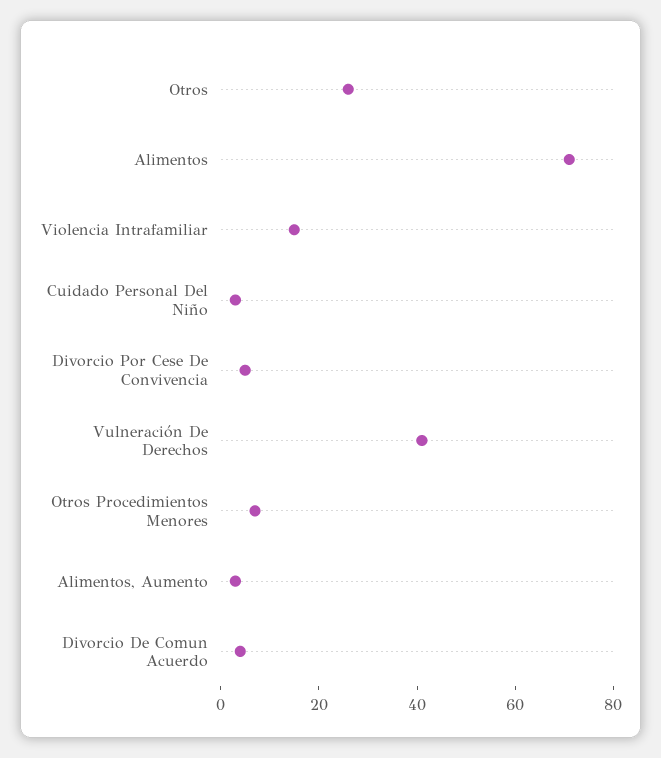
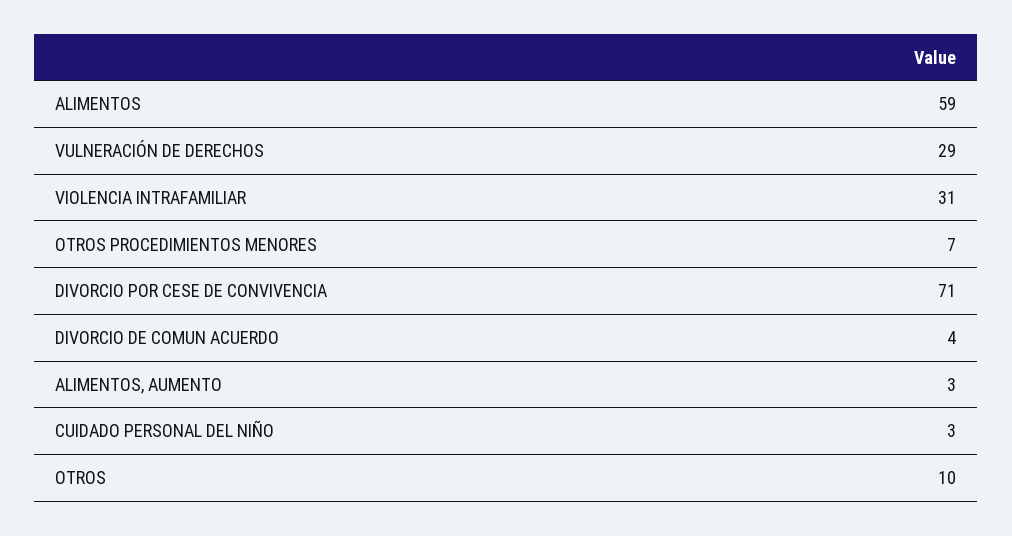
  {
-   "Otros": 25,
+   "Otros": 10,
-   "Alimentos": 70,
+   "Alimentos": 59,
-   "Violencia Intrafamiliar": 15,
+   "Violencia Intrafamiliar": 31,
    "Cuidado Personal Del Niño": 3,
-   "Divorcio Por Cese De Convivencia": 5,
+   "Divorcio Por Cese De Convivencia": 71,
-   "Vulneración De Derechos": 40,
+   "Vulneración De Derechos": 29,
    "Otros Procedimientos Menores": 7,
    "Alimentos, Aumento": 3,
    "Divorcio De Comun Acuerdo": 4
  }

